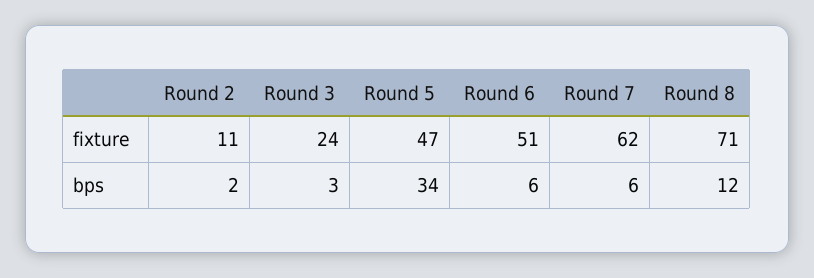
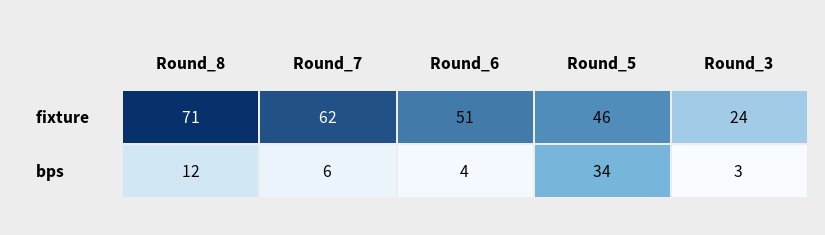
  {
-   "Round 2": {
-     "fixture": 11,
-     "bps": 2
-   },
    "Round 3": {
      "fixture": 24,
      "bps": 3
    },
    "Round 5": {
-     "fixture": 47,
+     "fixture": 46,
      "bps": 34
    },
    "Round 6": {
      "fixture": 51,
-     "bps": 6
+     "bps": 4
    },
    "Round 7": {
      "fixture": 62,
      "bps": 6
    },
    "Round 8": {
      "fixture": 71,
      "bps": 12
    }
  }

